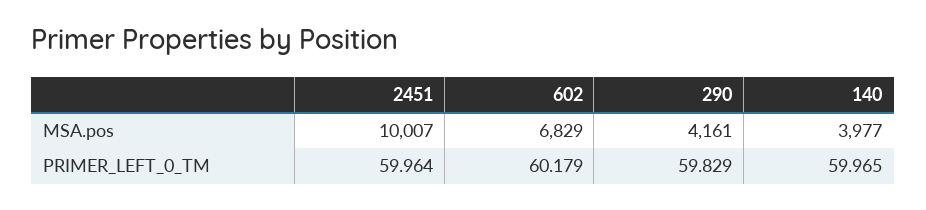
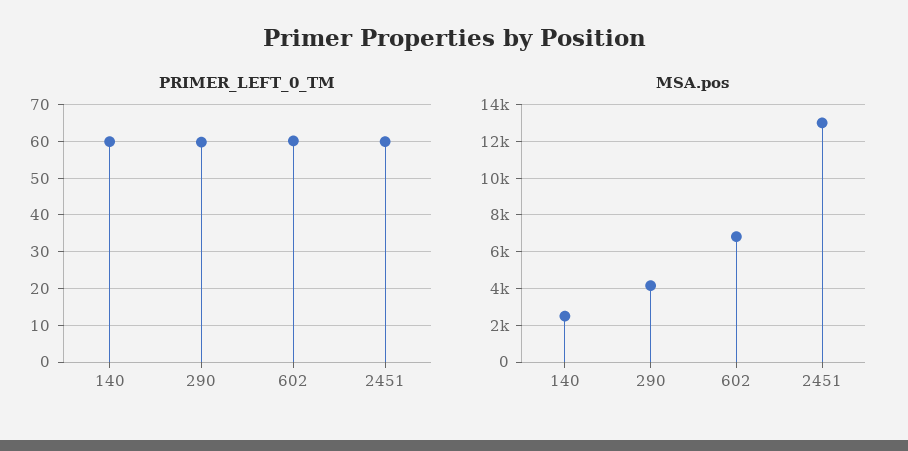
  {
    "MSA.pos": {
-     "2451": 10007,
+     "2451": 13000,
      "602": 6829,
      "290": 4161,
-     "140": 3977
+     "140": 2500
    },
    "PRIMER_LEFT_0_TM": {
      "2451": 59.964,
      "602": 60.179,
      "290": 59.829,
      "140": 59.965
    }
  }

